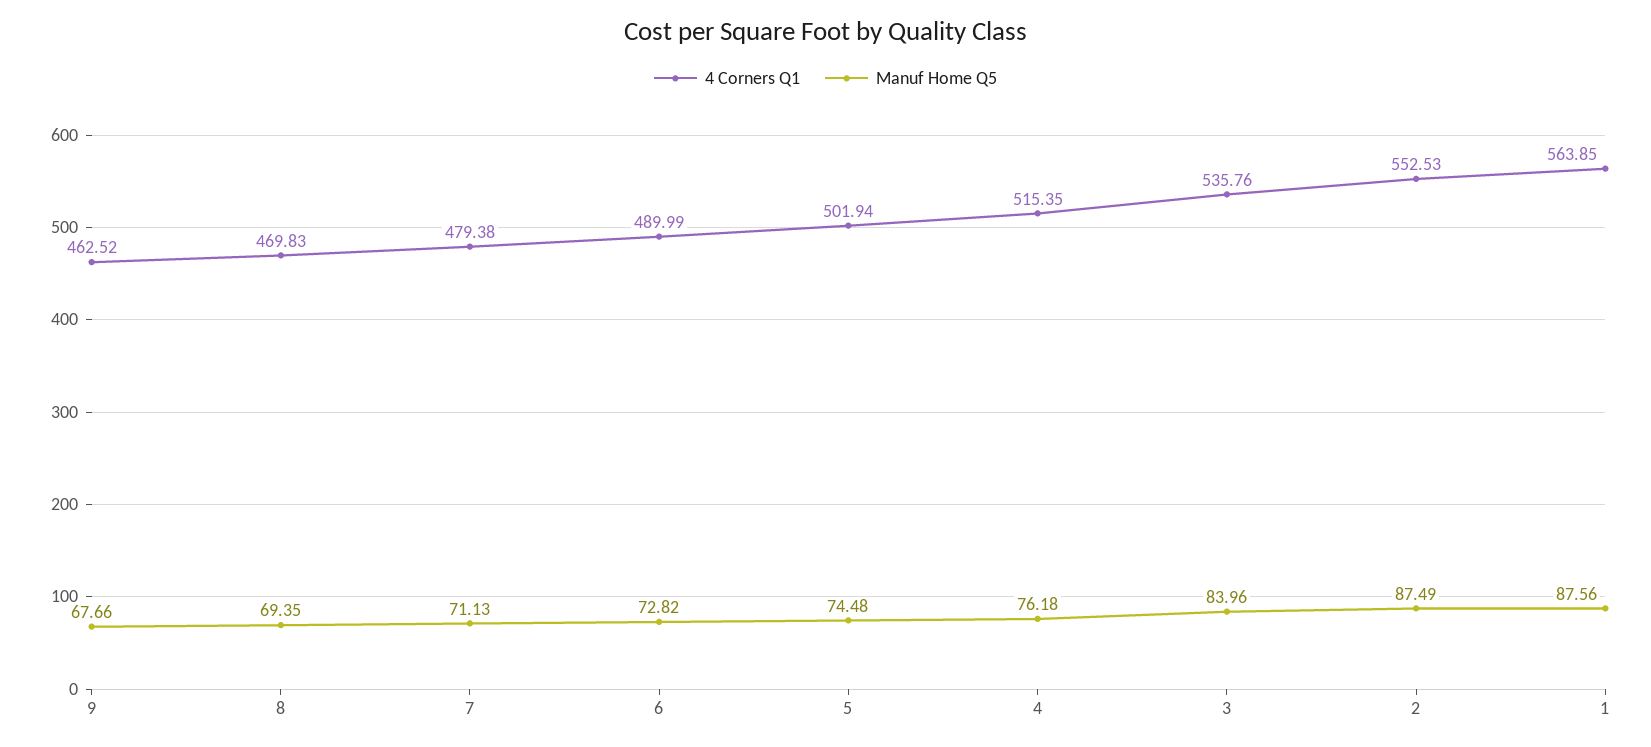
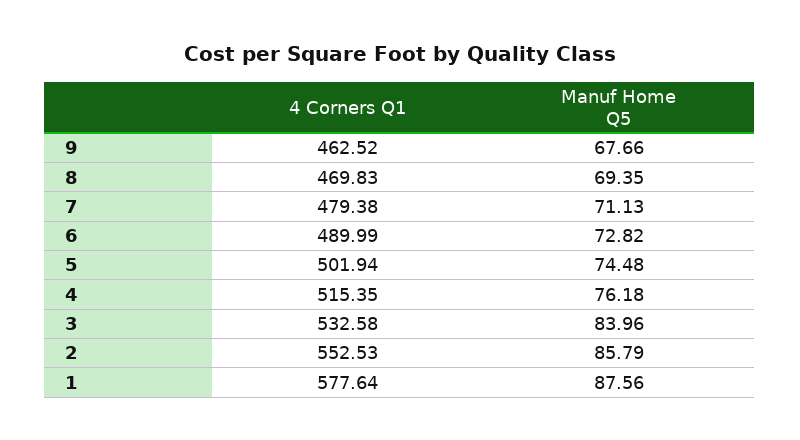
  {
    "4 Corners Q1": {
      "9": 462.52,
      "8": 469.83,
      "7": 479.38,
      "6": 489.99,
      "5": 501.94,
      "4": 515.35,
-     "3": 535.76,
+     "3": 532.58,
      "2": 552.53,
-     "1": 563.85
+     "1": 577.64
    },
    "Manuf Home Q5": {
      "9": 67.66,
      "8": 69.35,
      "7": 71.13,
      "6": 72.82,
      "5": 74.48,
      "4": 76.18,
      "3": 83.96,
-     "2": 87.49,
+     "2": 85.79,
      "1": 87.56
    }
  }

